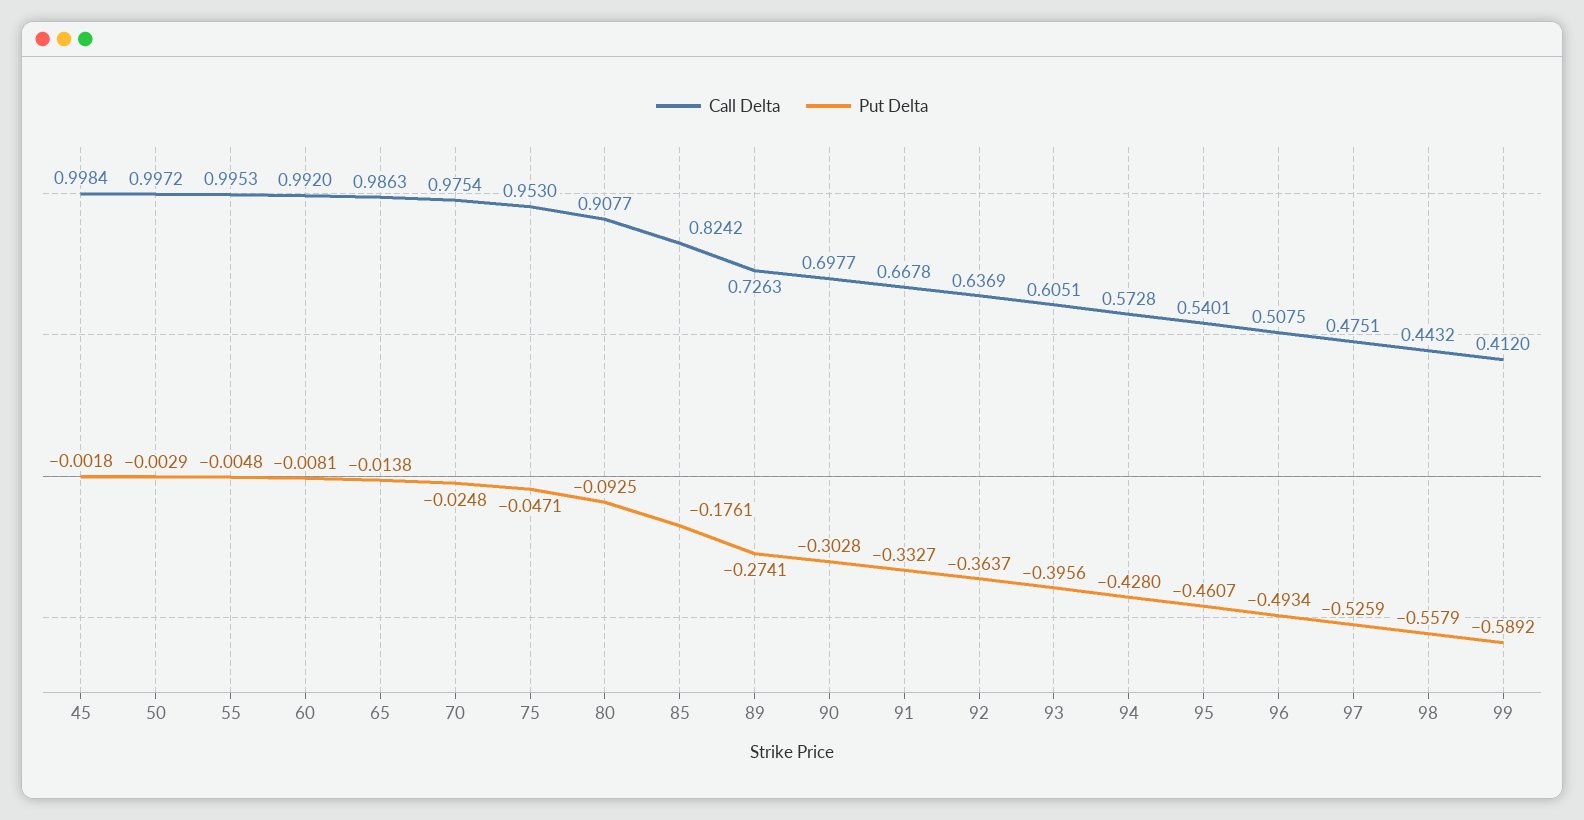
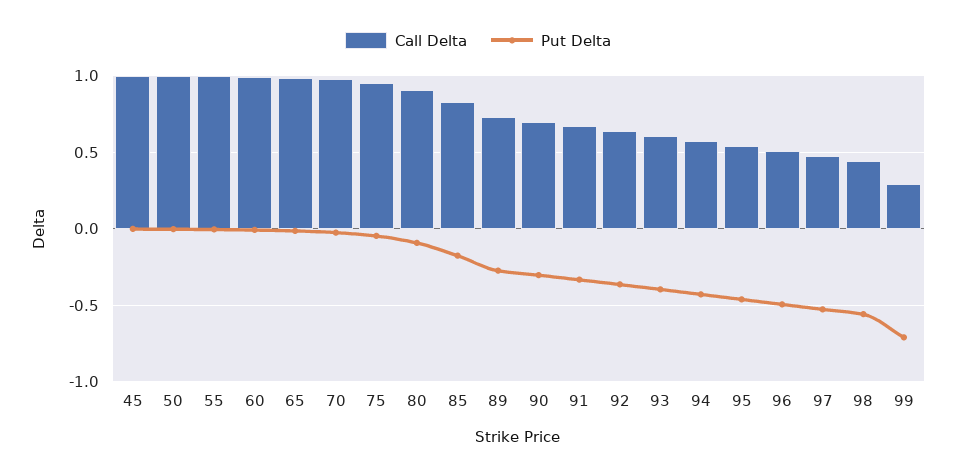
  {
    "Call Delta": {
      "45": 0.9984,
      "50": 0.9972,
      "55": 0.9953,
      "60": 0.992,
      "65": 0.9863,
      "70": 0.9754,
      "75": 0.953,
      "80": 0.9077,
      "85": 0.8242,
      "89": 0.7263,
      "90": 0.6977,
      "91": 0.6678,
      "92": 0.6369,
      "93": 0.6051,
      "94": 0.5728,
      "95": 0.5401,
      "96": 0.5075,
      "97": 0.4751,
      "98": 0.4432,
-     "99": 0.412
+     "99": 0.3
    },
    "Put Delta": {
      "45": -0.0018,
      "50": -0.0029,
      "55": -0.0048,
      "60": -0.0081,
      "65": -0.0138,
      "70": -0.0248,
      "75": -0.0471,
      "80": -0.0925,
      "85": -0.1761,
      "89": -0.2741,
      "90": -0.3028,
      "91": -0.3327,
      "92": -0.3637,
      "93": -0.3956,
      "94": -0.428,
      "95": -0.4607,
      "96": -0.4934,
      "97": -0.5259,
      "98": -0.5579,
-     "99": -0.5892
+     "99": -0.7
    }
  }

